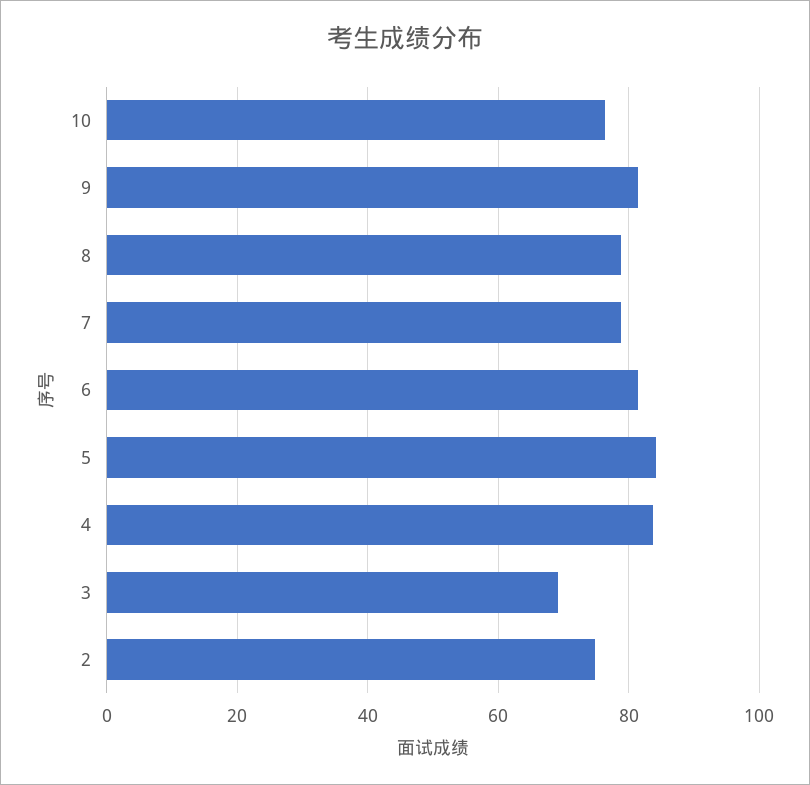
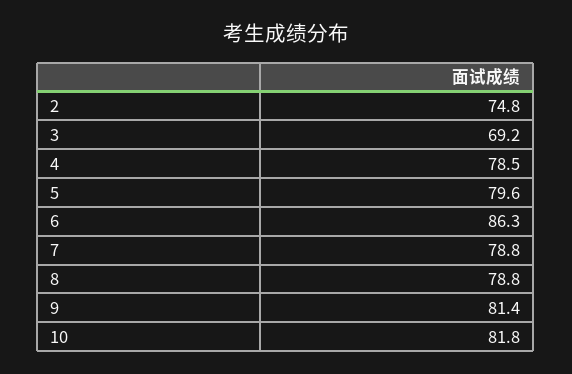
  {
-   "10": 76,
+   "10": 81.8,
    "9": 81.4,
    "8": 78.8,
    "7": 78.8,
-   "6": 82,
+   "6": 86.3,
-   "5": 84,
+   "5": 79.6,
-   "4": 84,
+   "4": 78.5,
    "3": 69.2,
    "2": 74.8
  }

